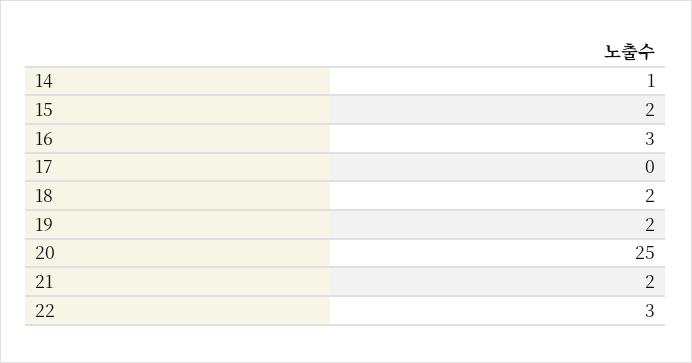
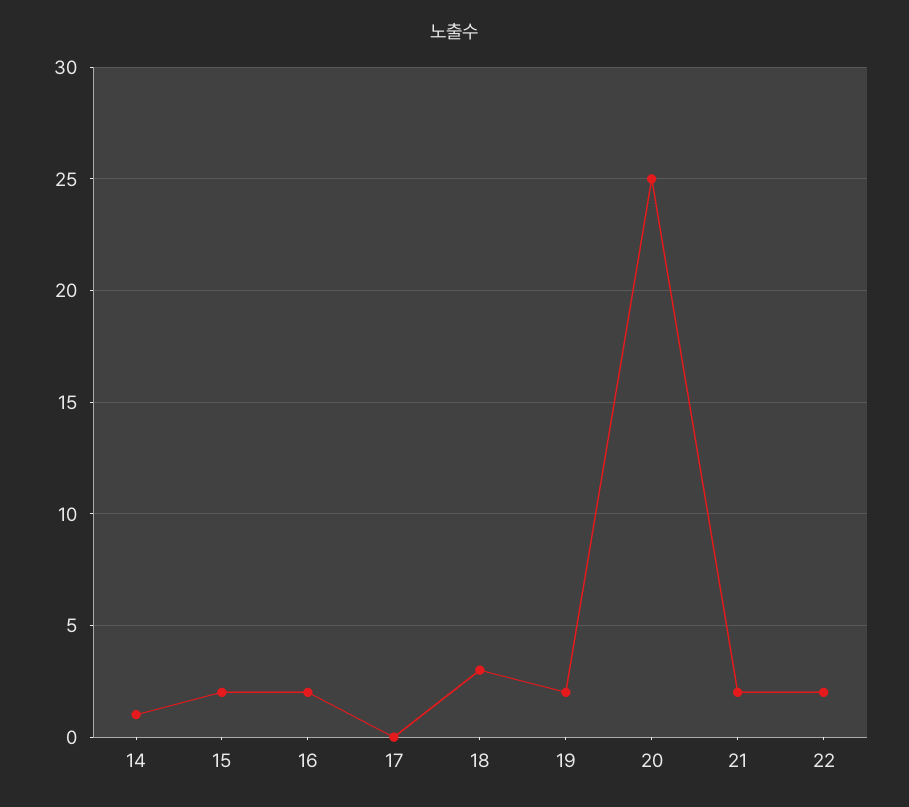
  {
    "14": 1,
    "15": 2,
-   "16": 3,
+   "16": 2,
    "17": 0,
-   "18": 2,
+   "18": 3,
    "19": 2,
    "20": 25,
    "21": 2,
-   "22": 3
+   "22": 2
  }

